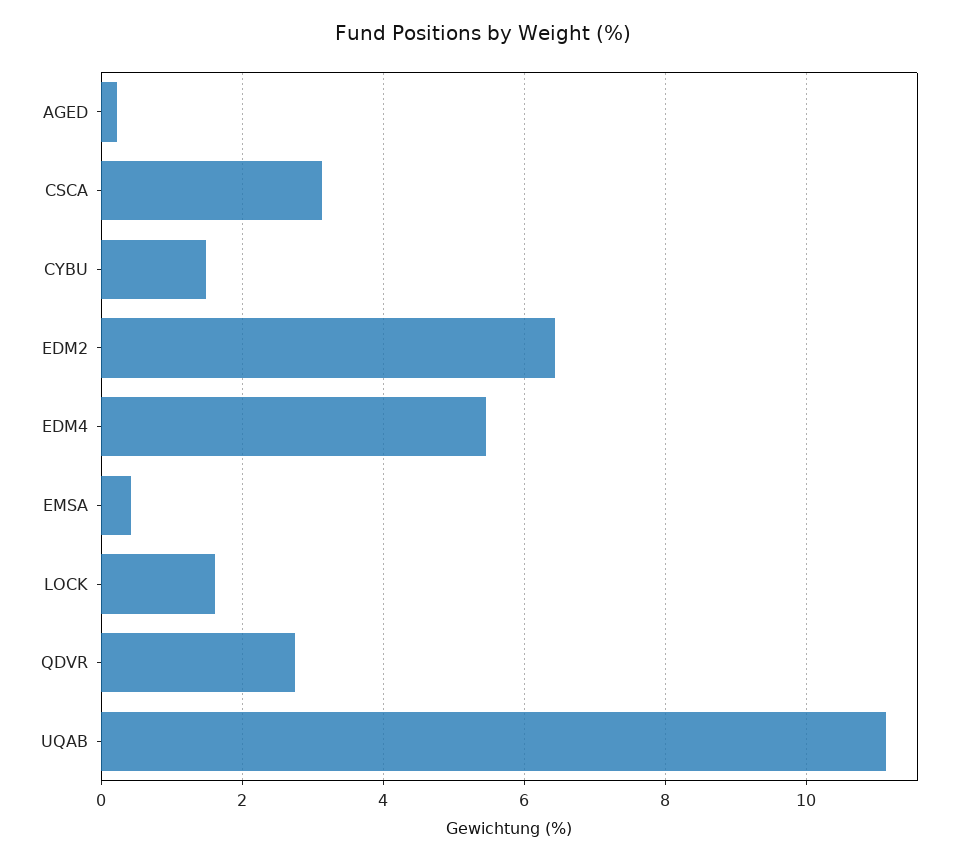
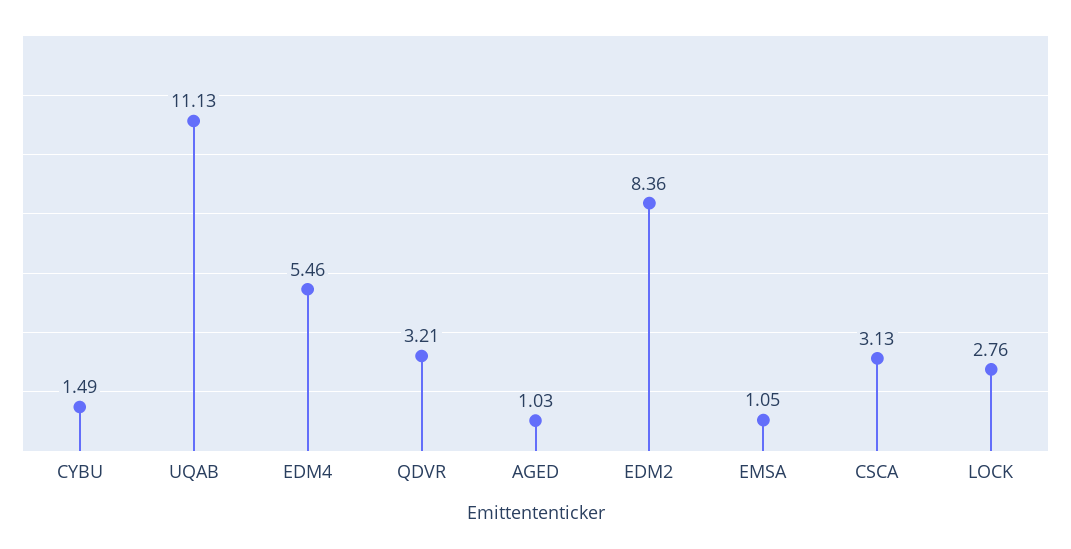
  {
-   "AGED": 0.2,
+   "AGED": 1.03,
    "CSCA": 3.13,
    "CYBU": 1.49,
-   "EDM2": 6.4,
+   "EDM2": 8.36,
    "EDM4": 5.46,
-   "EMSA": 0.4,
+   "EMSA": 1.05,
-   "LOCK": 1.6,
+   "LOCK": 2.76,
-   "QDVR": 2.8,
+   "QDVR": 3.21,
    "UQAB": 11.13
  }

